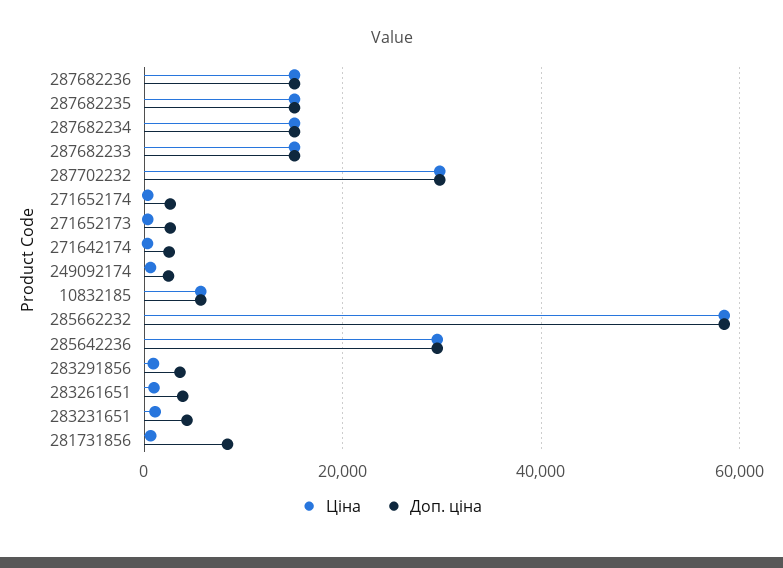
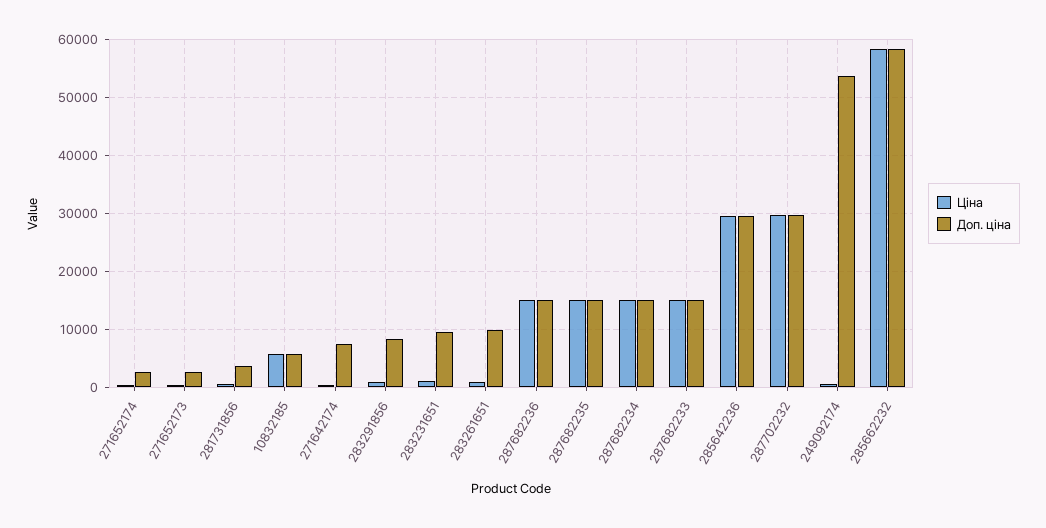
  {
    "Ціна": {
      "287682236": 16000,
      "287682235": 16000,
      "287682234": 16000,
      "287682233": 16000,
      "287702232": 30000,
      "271652174": 0,
      "271652173": 0,
      "271642174": 0,
      "249092174": 0,
      "10832185": 6000,
      "285662232": 58000,
      "285642236": 30000,
      "283291856": 0,
      "283261651": 0,
      "283231651": 2000,
      "281731856": 0
    },
    "Доп. ціна": {
      "287682236": 16000,
      "287682235": 16000,
      "287682234": 16000,
      "287682233": 16000,
      "287702232": 30000,
      "271652174": 2000,
      "271652173": 2000,
-     "271642174": 2000,
+     "271642174": 8000,
-     "249092174": 2000,
+     "249092174": 54000,
      "10832185": 6000,
      "285662232": 58000,
      "285642236": 30000,
-     "283291856": 4000,
+     "283291856": 8000,
-     "283261651": 4000,
+     "283261651": 10000,
-     "283231651": 4000,
+     "283231651": 10000,
-     "281731856": 8000
+     "281731856": 4000
    }
  }

